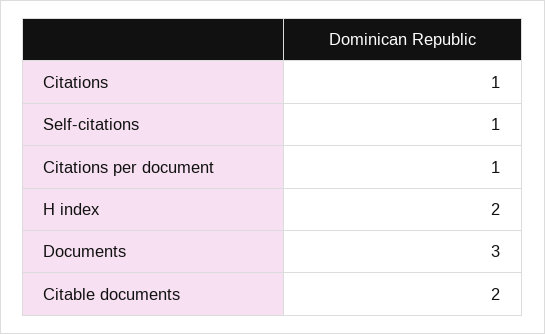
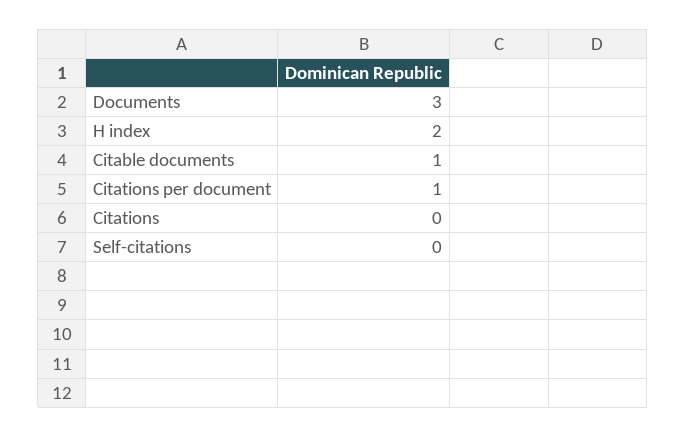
  {
-   "Citations": 1,
+   "Citations": 0,
-   "Self-citations": 1,
+   "Self-citations": 0,
    "Citations per document": 1,
    "H index": 2,
    "Documents": 3,
-   "Citable documents": 2
+   "Citable documents": 1
  }

